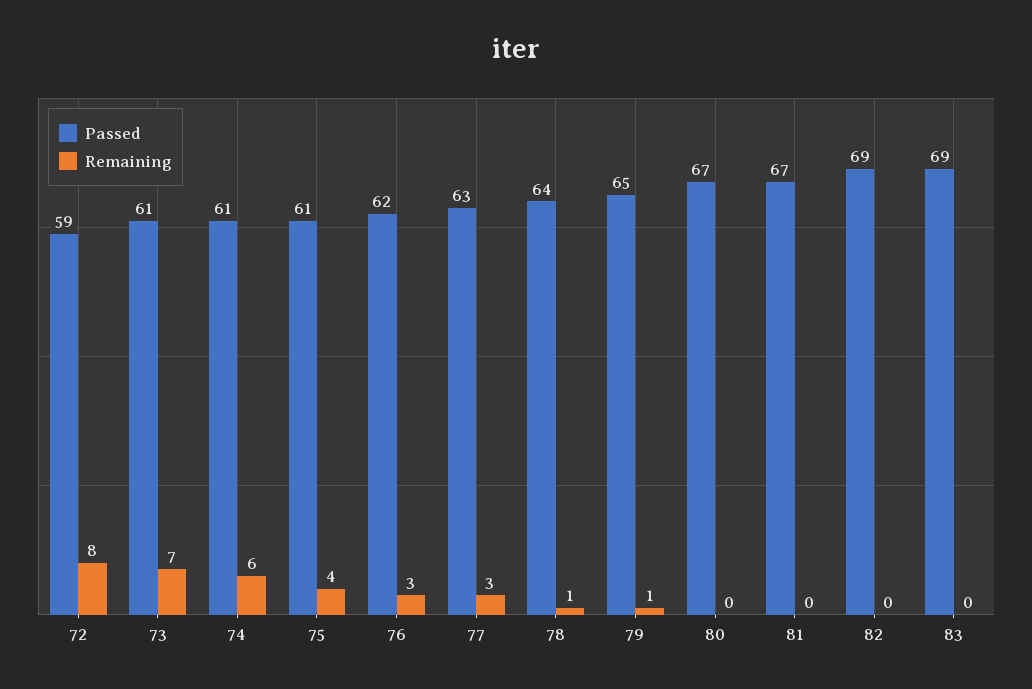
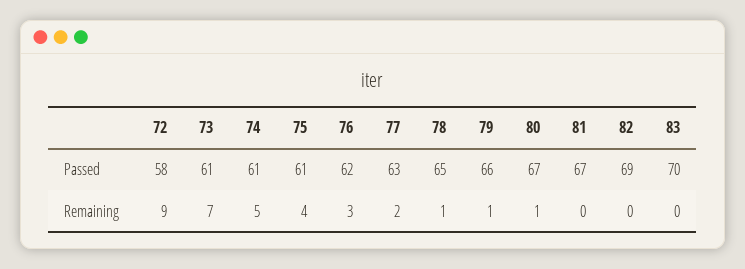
  {
    "Passed": {
-     "72": 59,
+     "72": 58,
      "73": 61,
      "74": 61,
      "75": 61,
      "76": 62,
      "77": 63,
-     "78": 64,
+     "78": 65,
-     "79": 65,
+     "79": 66,
      "80": 67,
      "81": 67,
      "82": 69,
-     "83": 69
+     "83": 70
    },
    "Remaining": {
-     "72": 8,
+     "72": 9,
      "73": 7,
-     "74": 6,
+     "74": 5,
      "75": 4,
      "76": 3,
-     "77": 3,
+     "77": 2,
      "78": 1,
      "79": 1,
-     "80": 0,
+     "80": 1,
      "81": 0,
      "82": 0,
      "83": 0
    }
  }

